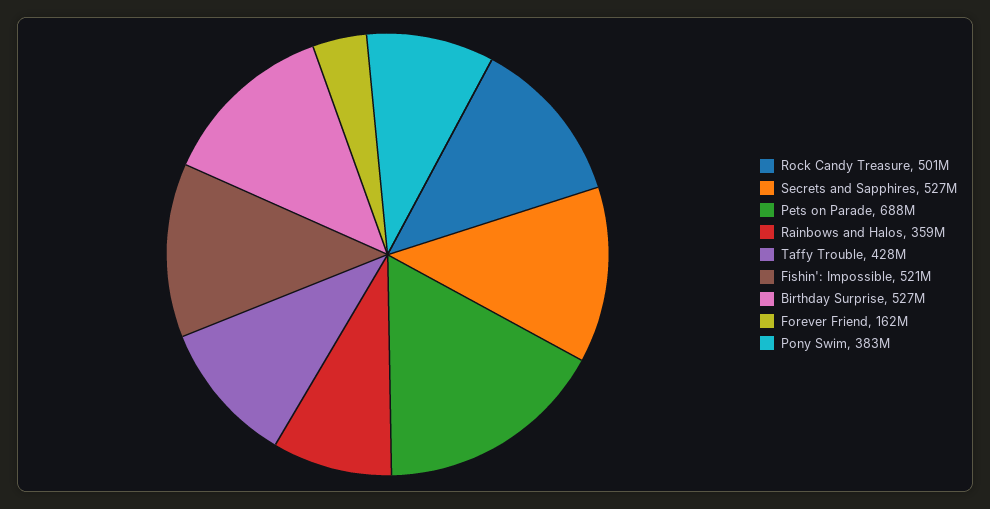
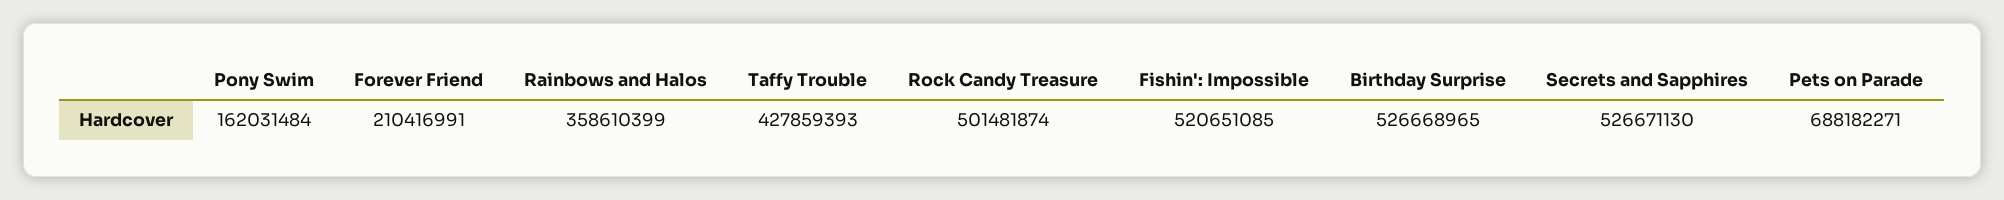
  {
    "Rock Candy Treasure": 501481874,
    "Secrets and Sapphires": 526671130,
    "Pets on Parade": 688182271,
    "Rainbows and Halos": 358610399,
    "Taffy Trouble": 427859393,
    "Fishin': Impossible": 520651085,
    "Birthday Surprise": 526668965,
-   "Forever Friend": 162000000,
+   "Forever Friend": 210416991,
-   "Pony Swim": 383000000
+   "Pony Swim": 162031484
  }

